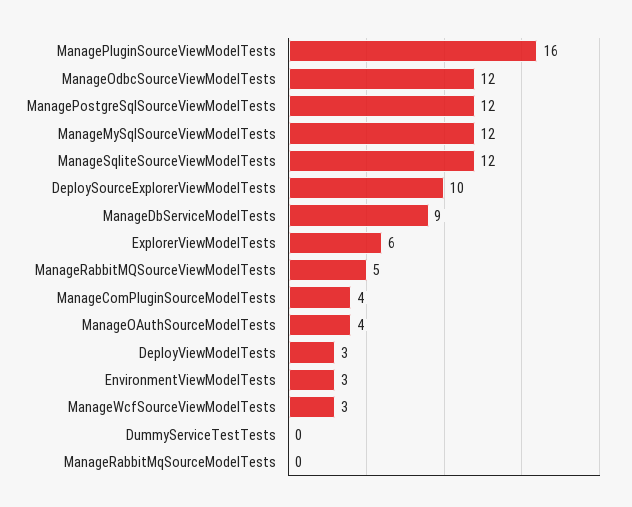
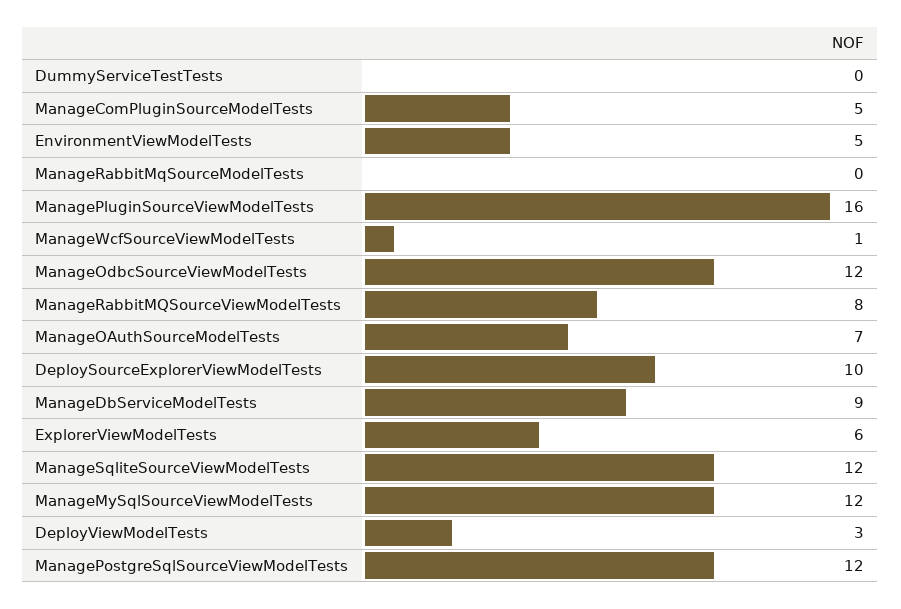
  {
    "ManagePluginSourceViewModelTests": 16,
    "ManageOdbcSourceViewModelTests": 12,
    "ManagePostgreSqlSourceViewModelTests": 12,
    "ManageMySqlSourceViewModelTests": 12,
    "ManageSqliteSourceViewModelTests": 12,
    "DeploySourceExplorerViewModelTests": 10,
    "ManageDbServiceModelTests": 9,
    "ExplorerViewModelTests": 6,
-   "ManageRabbitMQSourceViewModelTests": 5,
+   "ManageRabbitMQSourceViewModelTests": 8,
-   "ManageComPluginSourceModelTests": 4,
+   "ManageComPluginSourceModelTests": 5,
-   "ManageOAuthSourceModelTests": 4,
+   "ManageOAuthSourceModelTests": 7,
    "DeployViewModelTests": 3,
-   "EnvironmentViewModelTests": 3,
+   "EnvironmentViewModelTests": 5,
-   "ManageWcfSourceViewModelTests": 3,
+   "ManageWcfSourceViewModelTests": 1,
    "DummyServiceTestTests": 0,
    "ManageRabbitMqSourceModelTests": 0
  }

